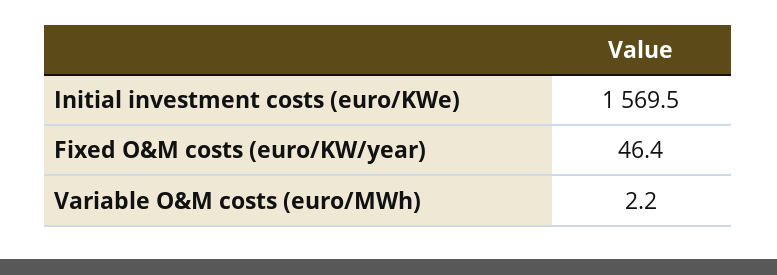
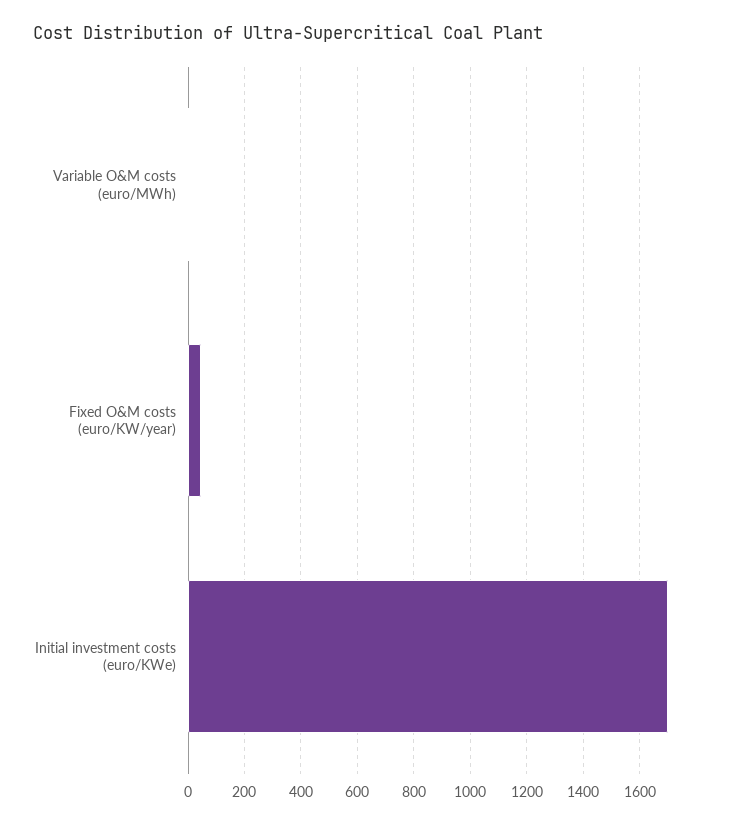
  {
-   "Initial investment costs (euro/KWe)": 1569.5,
+   "Initial investment costs (euro/KWe)": 1700,
    "Fixed O&M costs (euro/KW/year)": 46.4,
    "Variable O&M costs (euro/MWh)": 2.2
  }

